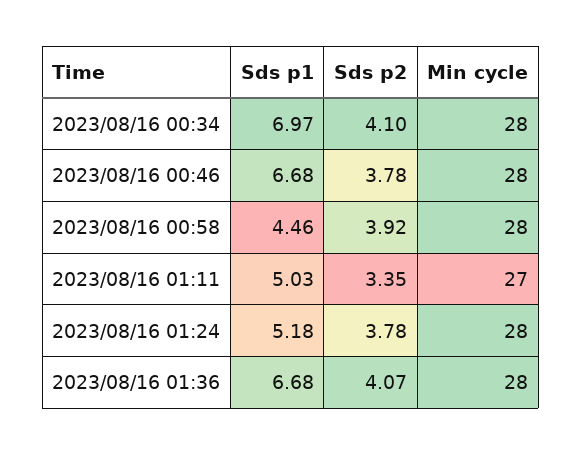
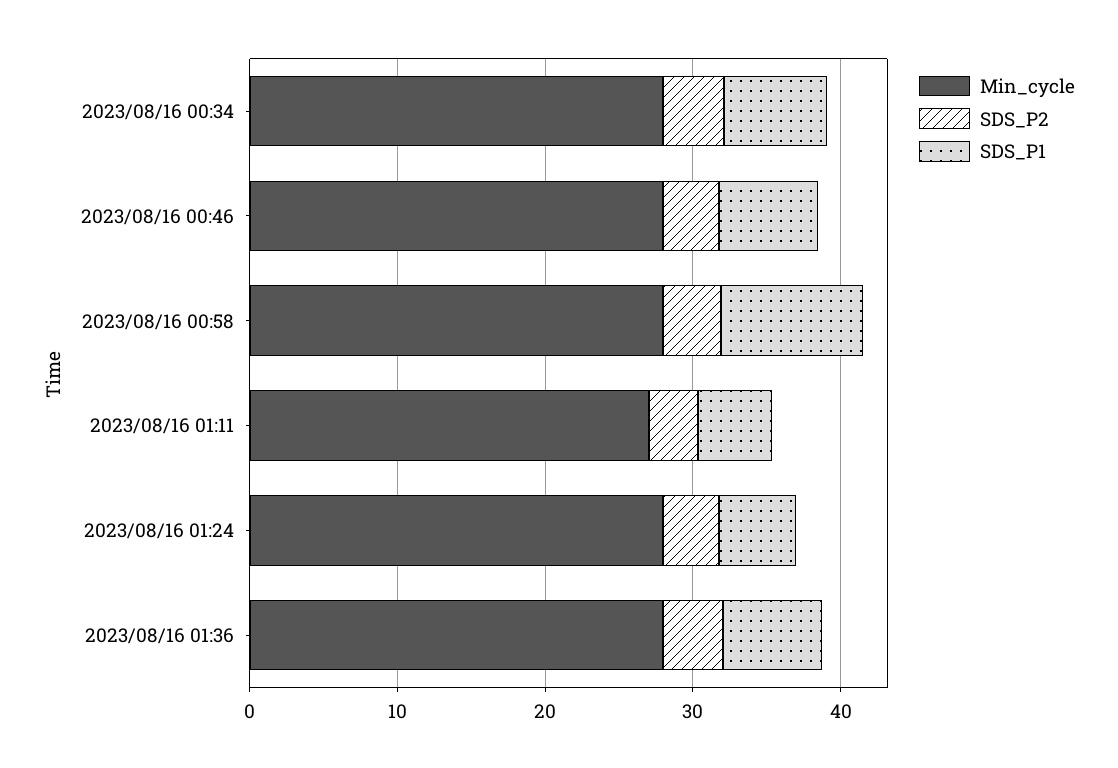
  {
    "Sds p1": {
      "2023/08/16 00:34": 6.97,
      "2023/08/16 00:46": 6.68,
-     "2023/08/16 00:58": 4.46,
+     "2023/08/16 00:58": 10,
      "2023/08/16 01:11": 5.03,
      "2023/08/16 01:24": 5.18,
      "2023/08/16 01:36": 6.68
    },
    "Sds p2": {
      "2023/08/16 00:34": 4.1,
      "2023/08/16 00:46": 3.78,
      "2023/08/16 00:58": 3.92,
      "2023/08/16 01:11": 3.35,
      "2023/08/16 01:24": 3.78,
      "2023/08/16 01:36": 4.07
    },
    "Min cycle": {
      "2023/08/16 00:34": 28,
      "2023/08/16 00:46": 28,
      "2023/08/16 00:58": 28,
      "2023/08/16 01:11": 27,
      "2023/08/16 01:24": 28,
      "2023/08/16 01:36": 28
    }
  }

